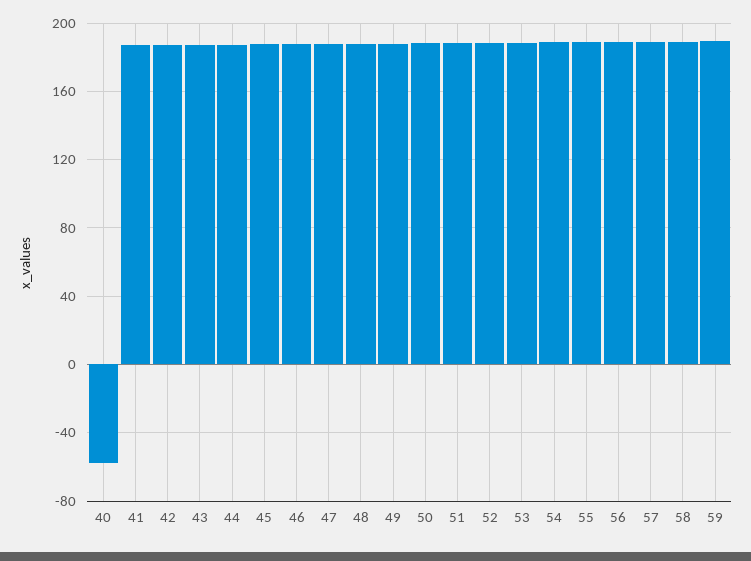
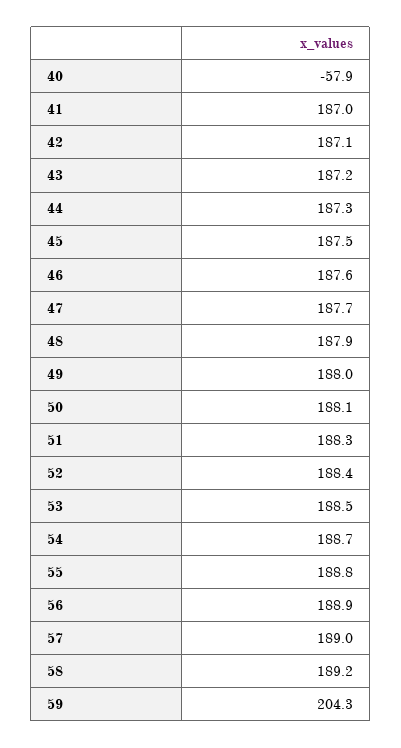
  {
    "40": -57.9,
    "41": 187,
    "42": 187.1,
    "43": 187.2,
    "44": 187.3,
    "45": 187.5,
    "46": 187.6,
    "47": 187.7,
    "48": 187.9,
    "49": 188,
    "50": 188.1,
    "51": 188.3,
    "52": 188.4,
    "53": 188.5,
    "54": 188.7,
    "55": 188.8,
    "56": 188.9,
    "57": 189,
    "58": 189.2,
-   "59": 190
+   "59": 204.3
  }

